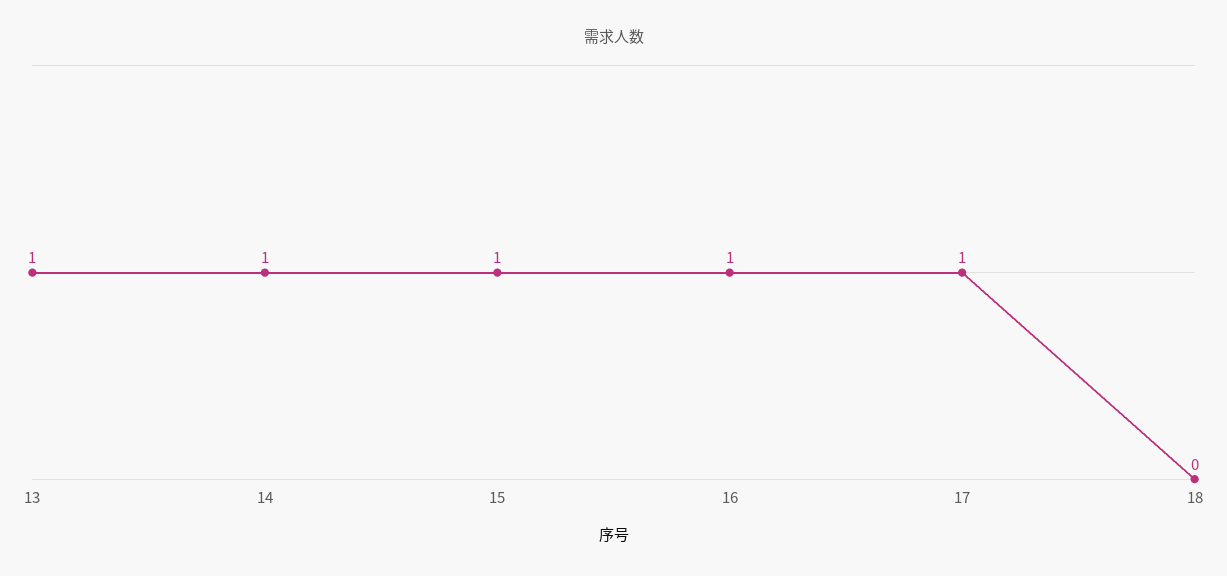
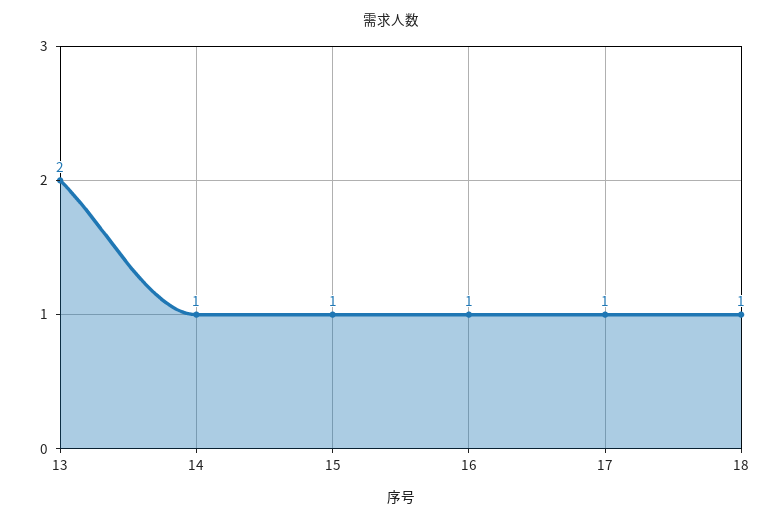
  {
-   "13": 1,
+   "13": 2,
    "14": 1,
    "15": 1,
    "16": 1,
    "17": 1,
-   "18": 0
+   "18": 1
  }

